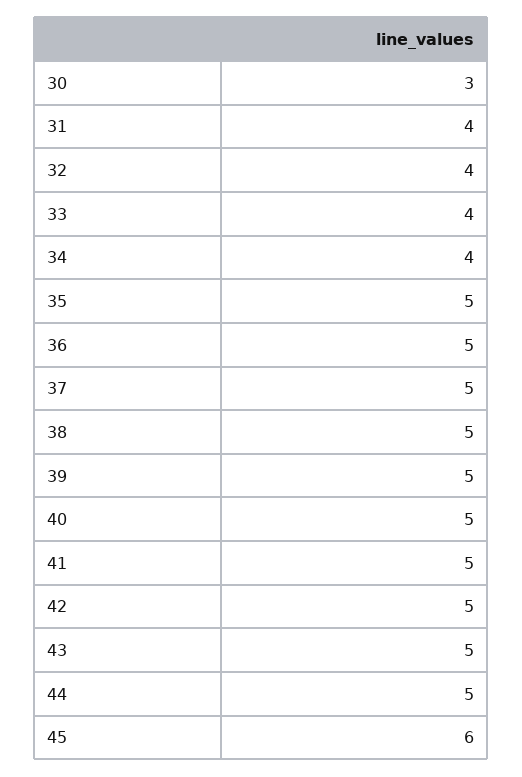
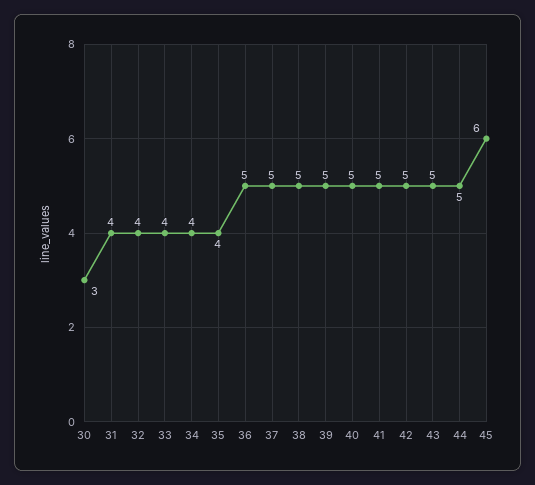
  {
    "30": 3,
    "31": 4,
    "32": 4,
    "33": 4,
    "34": 4,
-   "35": 5,
+   "35": 4,
    "36": 5,
    "37": 5,
    "38": 5,
    "39": 5,
    "40": 5,
    "41": 5,
    "42": 5,
    "43": 5,
    "44": 5,
    "45": 6
  }

